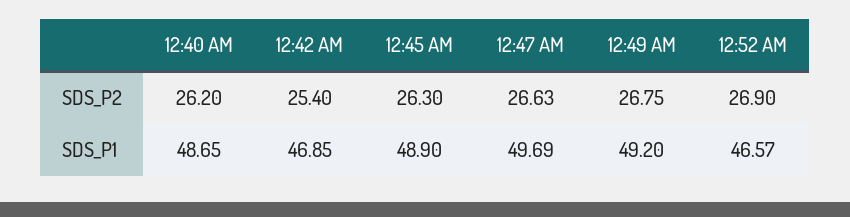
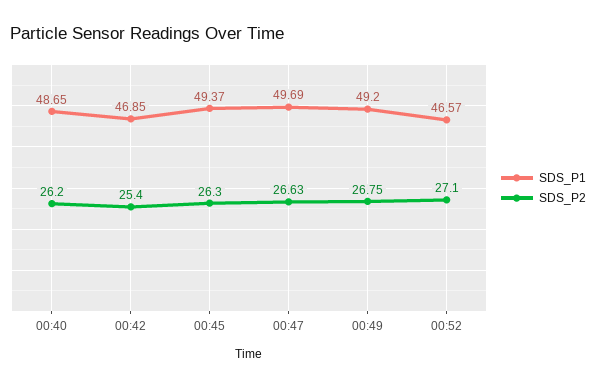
  {
    "SDS_P2": {
      "12:40 AM": 26.2,
      "12:42 AM": 25.4,
      "12:45 AM": 26.3,
      "12:47 AM": 26.63,
      "12:49 AM": 26.75,
-     "12:52 AM": 26.9
+     "12:52 AM": 27.1
    },
    "SDS_P1": {
      "12:40 AM": 48.65,
      "12:42 AM": 46.85,
-     "12:45 AM": 48.9,
+     "12:45 AM": 49.37,
      "12:47 AM": 49.69,
      "12:49 AM": 49.2,
      "12:52 AM": 46.57
    }
  }

